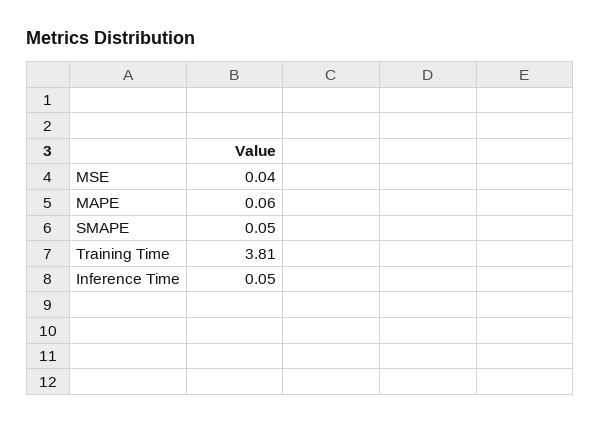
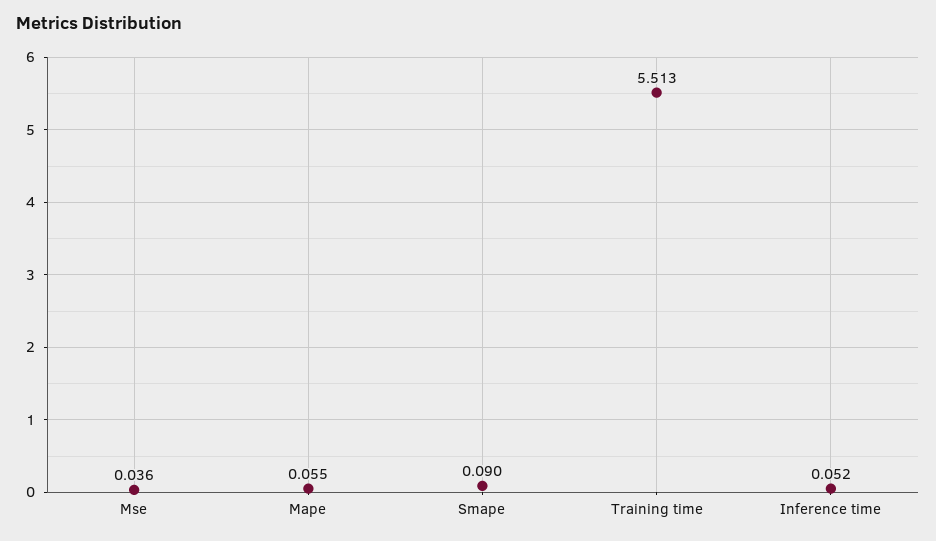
  {
    "MSE": 0.036,
    "MAPE": 0.055,
-   "SMAPE": 0.05,
+   "SMAPE": 0.09,
-   "Training Time": 3.81,
+   "Training Time": 5.513,
    "Inference Time": 0.052
  }

